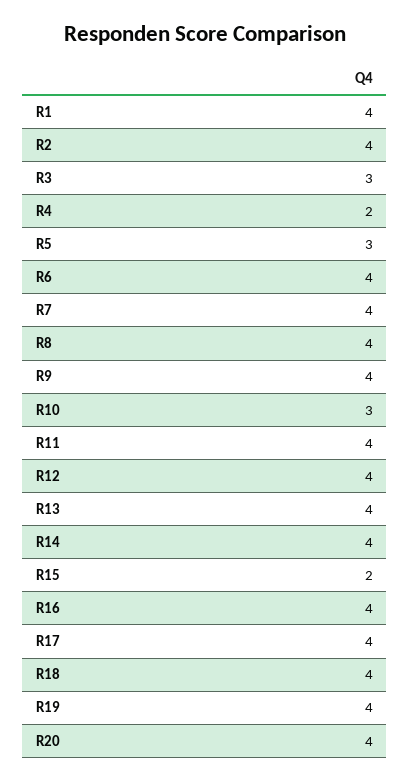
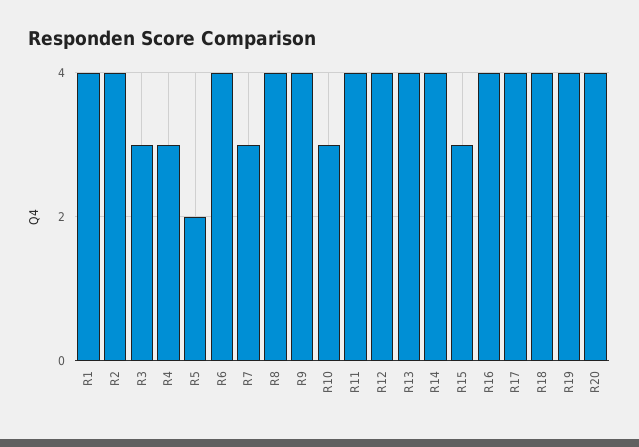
  {
    "R1": 4,
    "R2": 4,
    "R3": 3,
-   "R4": 2,
+   "R4": 3,
-   "R5": 3,
+   "R5": 2,
    "R6": 4,
-   "R7": 4,
+   "R7": 3,
    "R8": 4,
    "R9": 4,
    "R10": 3,
    "R11": 4,
    "R12": 4,
    "R13": 4,
    "R14": 4,
-   "R15": 2,
+   "R15": 3,
    "R16": 4,
    "R17": 4,
    "R18": 4,
    "R19": 4,
    "R20": 4
  }

